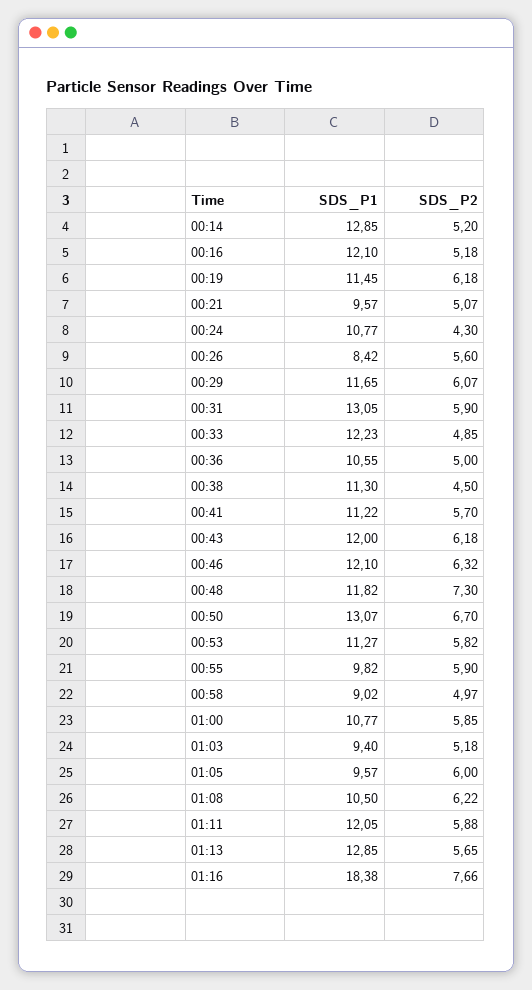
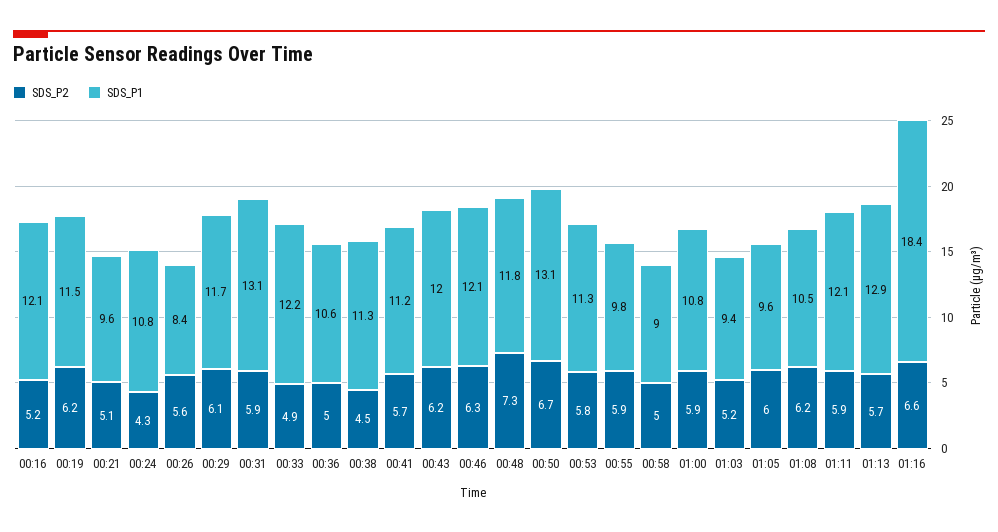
  {
    "SDS_P1": {
-     "00:14": 12.85,
      "00:16": 12.1,
      "00:19": 11.45,
      "00:21": 9.57,
      "00:24": 10.77,
      "00:26": 8.42,
      "00:29": 11.65,
      "00:31": 13.05,
      "00:33": 12.23,
      "00:36": 10.55,
      "00:38": 11.3,
      "00:41": 11.22,
      "00:43": 12,
      "00:46": 12.1,
      "00:48": 11.82,
      "00:50": 13.07,
      "00:53": 11.27,
      "00:55": 9.82,
      "00:58": 9.02,
      "01:00": 10.77,
      "01:03": 9.4,
      "01:05": 9.57,
      "01:08": 10.5,
      "01:11": 12.05,
      "01:13": 12.85,
      "01:16": 18.38
    },
    "SDS_P2": {
-     "00:14": 5.2,
      "00:16": 5.18,
      "00:19": 6.18,
      "00:21": 5.07,
      "00:24": 4.3,
      "00:26": 5.6,
      "00:29": 6.07,
      "00:31": 5.9,
      "00:33": 4.85,
      "00:36": 5,
      "00:38": 4.5,
      "00:41": 5.7,
      "00:43": 6.18,
      "00:46": 6.32,
      "00:48": 7.3,
      "00:50": 6.7,
      "00:53": 5.82,
      "00:55": 5.9,
      "00:58": 4.97,
      "01:00": 5.85,
      "01:03": 5.18,
      "01:05": 6,
      "01:08": 6.22,
      "01:11": 5.88,
      "01:13": 5.65,
-     "01:16": 7.66
+     "01:16": 6.6
    }
  }

